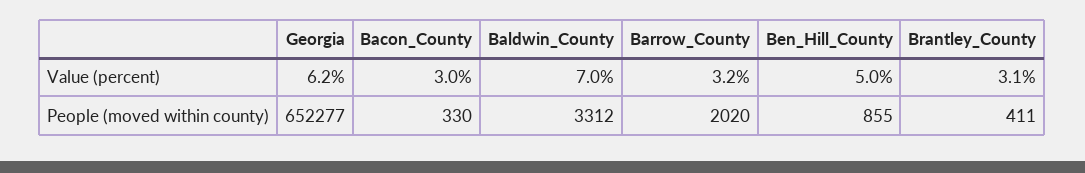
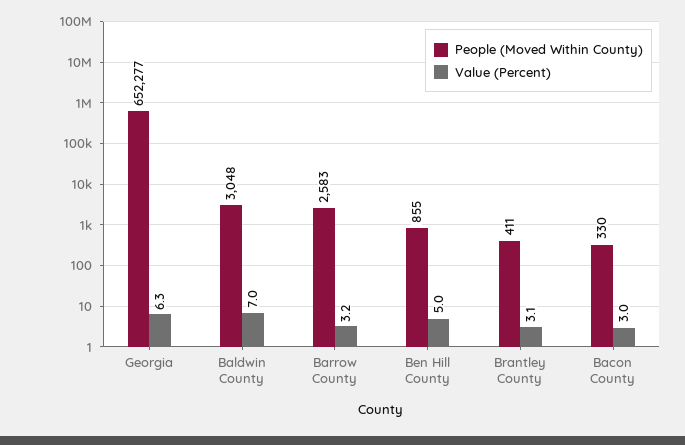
  {
    "Value (percent)": {
-     "Georgia": 6.2,
+     "Georgia": 6.3,
      "Bacon_County": 3,
      "Baldwin_County": 7,
      "Barrow_County": 3.2,
      "Ben_Hill_County": 5,
      "Brantley_County": 3.1
    },
    "People (moved within county)": {
      "Georgia": 652277,
      "Bacon_County": 330,
-     "Baldwin_County": 3312,
+     "Baldwin_County": 3048,
-     "Barrow_County": 2020,
+     "Barrow_County": 2583,
      "Ben_Hill_County": 855,
      "Brantley_County": 411
    }
  }

